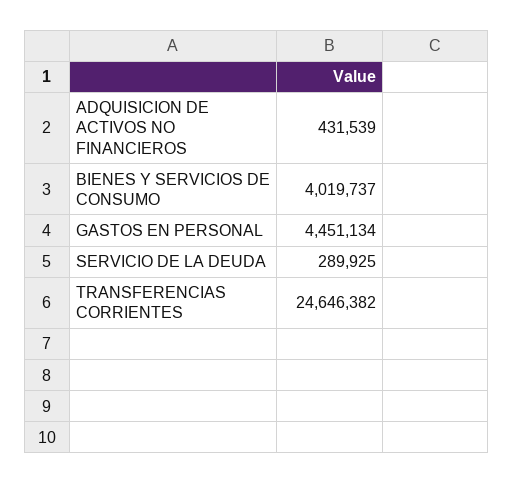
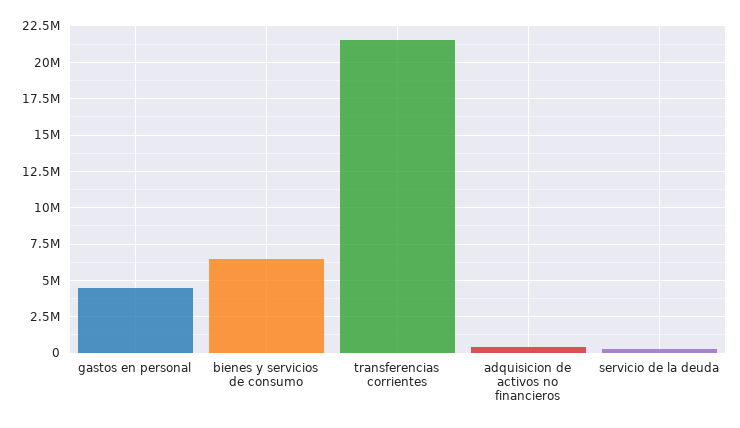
  {
    "ADQUISICION DE ACTIVOS NO FINANCIEROS": 431539,
-   "BIENES Y SERVICIOS DE CONSUMO": 4019737,
+   "BIENES Y SERVICIOS DE CONSUMO": 6500000,
    "GASTOS EN PERSONAL": 4451134,
    "SERVICIO DE LA DEUDA": 289925,
-   "TRANSFERENCIAS CORRIENTES": 24646382
+   "TRANSFERENCIAS CORRIENTES": 21500000
  }

